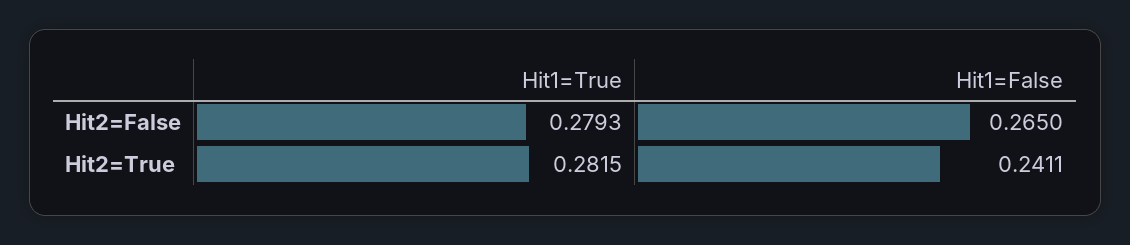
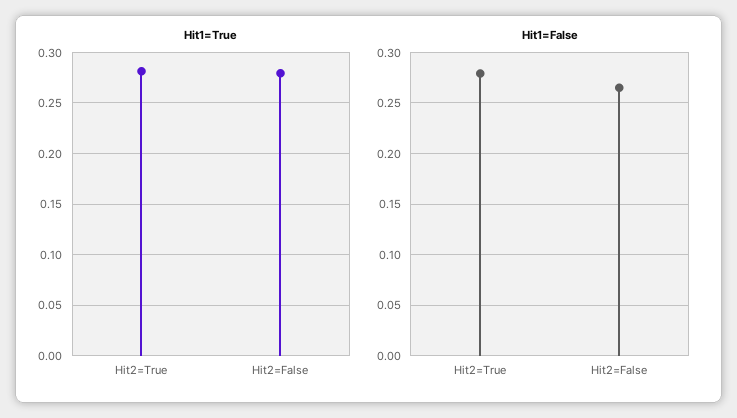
  {
    "Hit1=True": {
      "Hit2=False": 0.2793,
      "Hit2=True": 0.2815
    },
    "Hit1=False": {
      "Hit2=False": 0.265,
-     "Hit2=True": 0.2411
+     "Hit2=True": 0.28
    }
  }

